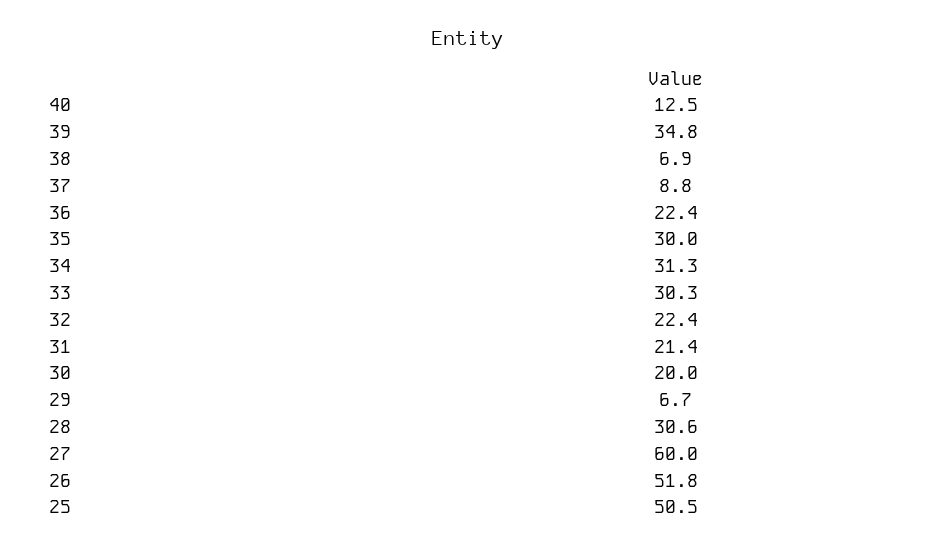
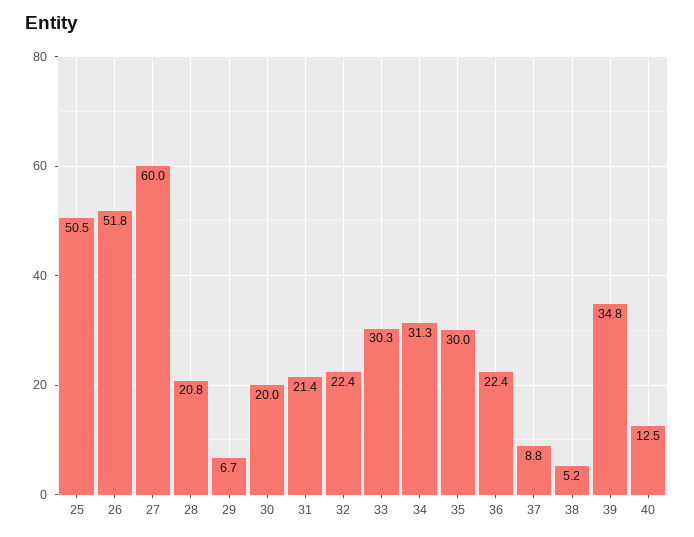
  {
    "40": 12.5,
    "39": 34.8,
-   "38": 6.9,
+   "38": 5.2,
    "37": 8.8,
    "36": 22.4,
    "35": 30,
    "34": 31.3,
    "33": 30.3,
    "32": 22.4,
    "31": 21.4,
    "30": 20,
    "29": 6.7,
-   "28": 30.6,
+   "28": 20.8,
    "27": 60,
    "26": 51.8,
    "25": 50.5
  }

